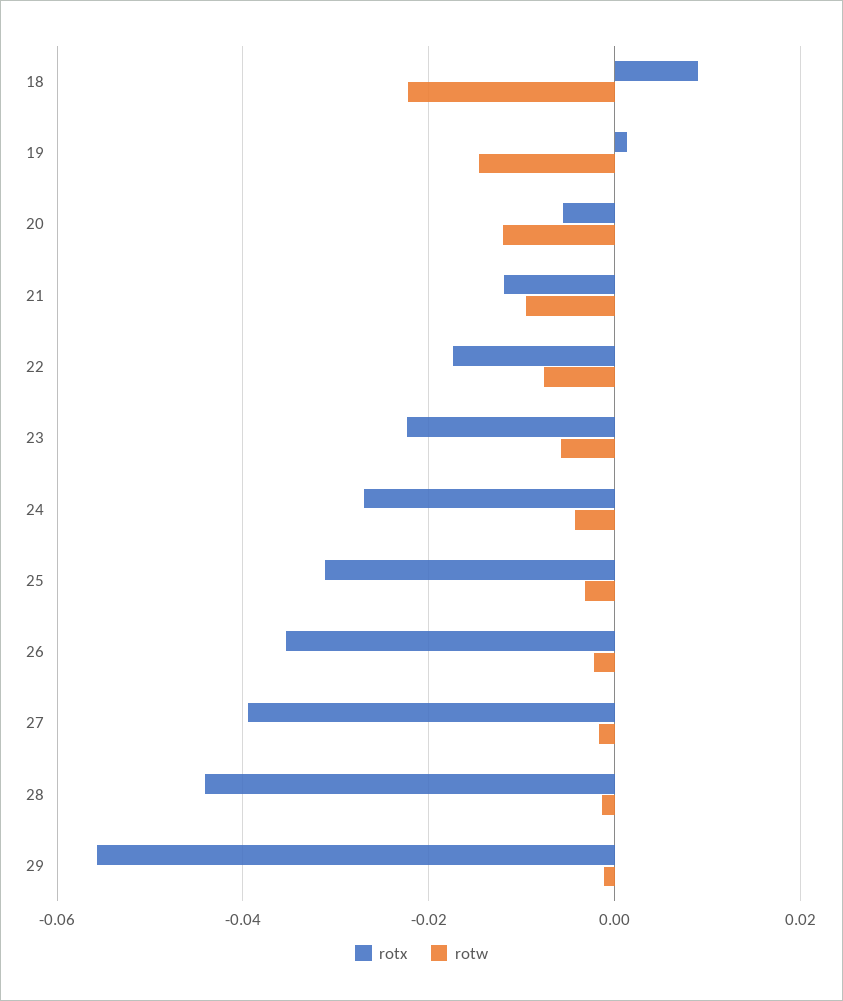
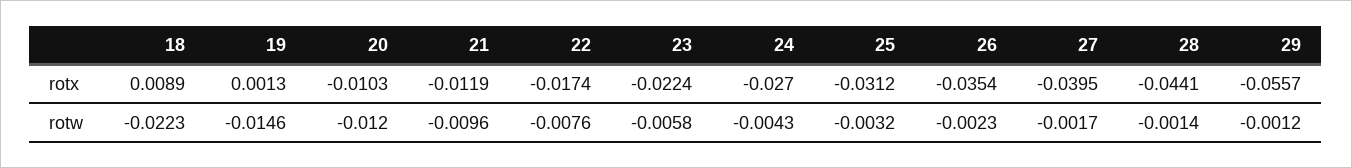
  {
    "rotx": {
      "18": 0.0089,
      "19": 0.0013,
-     "20": -0.006,
+     "20": -0.0103,
      "21": -0.0119,
      "22": -0.0174,
      "23": -0.0224,
      "24": -0.027,
      "25": -0.0312,
      "26": -0.0354,
      "27": -0.0395,
      "28": -0.0441,
      "29": -0.0557
    },
    "rotw": {
      "18": -0.0223,
      "19": -0.0146,
      "20": -0.012,
      "21": -0.0096,
      "22": -0.0076,
      "23": -0.0058,
      "24": -0.0043,
      "25": -0.0032,
      "26": -0.0023,
      "27": -0.0017,
      "28": -0.0014,
      "29": -0.0012
    }
  }

